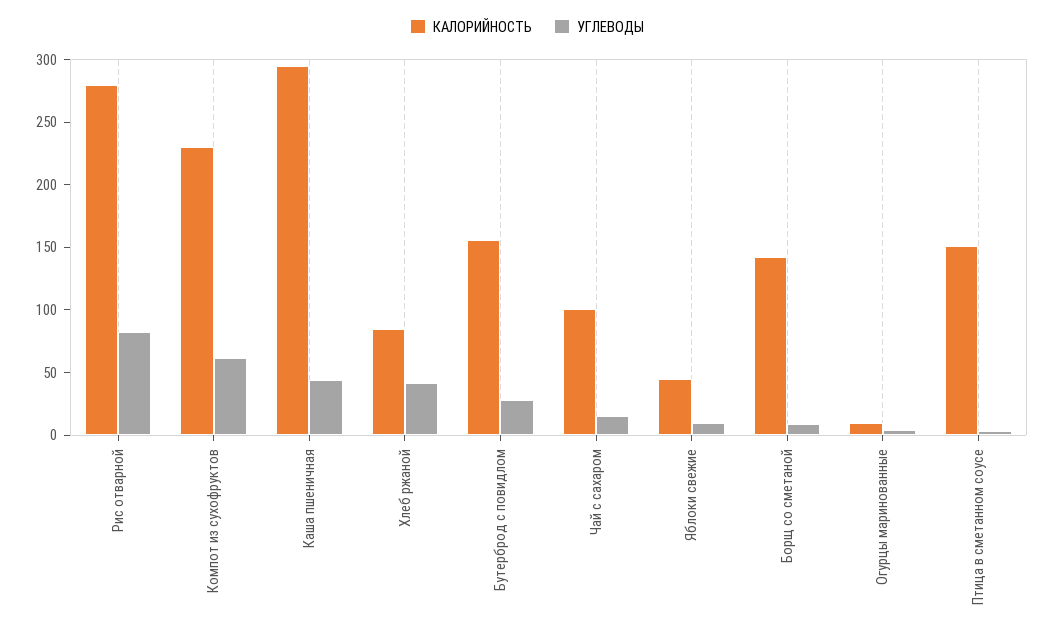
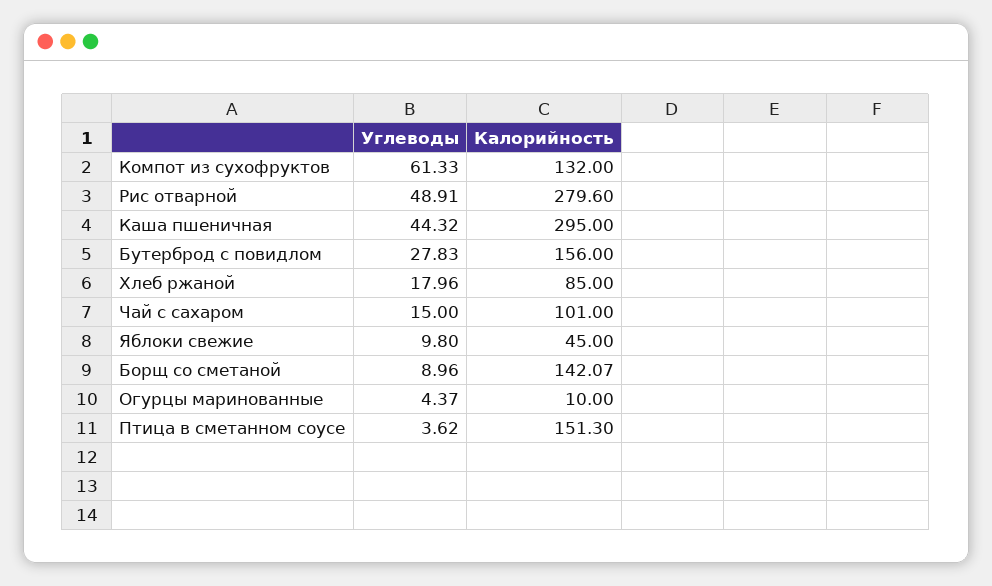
  {
    "КАЛОРИЙНОСТЬ": {
      "Рис отварной": 279.6,
-     "Компот из сухофруктов": 230,
+     "Компот из сухофруктов": 132,
      "Каша пшеничная": 295,
      "Хлеб ржаной": 85,
      "Бутерброд с повидлом": 156,
      "Чай с сахаром": 101,
      "Яблоки свежие": 45,
      "Борщ со сметаной": 142.07,
      "Огурцы маринованные": 10,
      "Птица в сметанном соусе": 151.3
    },
    "УГЛЕВОДЫ": {
-     "Рис отварной": 80,
+     "Рис отварной": 48.91,
      "Компот из сухофруктов": 61.33,
      "Каша пшеничная": 44.32,
-     "Хлеб ржаной": 40,
+     "Хлеб ржаной": 17.96,
      "Бутерброд с повидлом": 27.83,
      "Чай с сахаром": 15,
      "Яблоки свежие": 9.8,
      "Борщ со сметаной": 8.96,
      "Огурцы маринованные": 4.37,
      "Птица в сметанном соусе": 3.62
    }
  }

